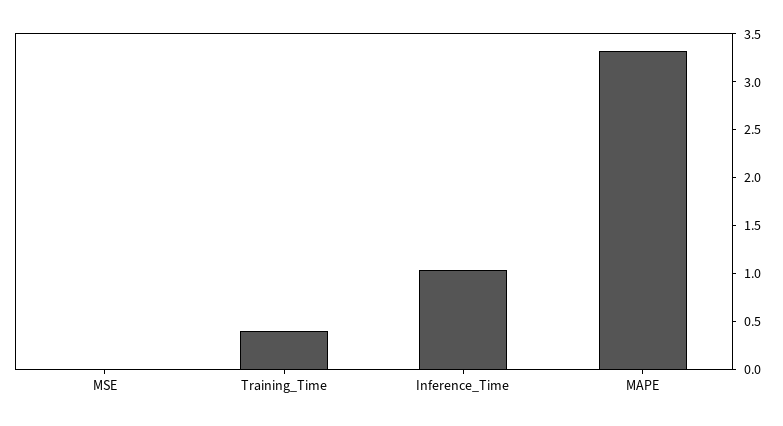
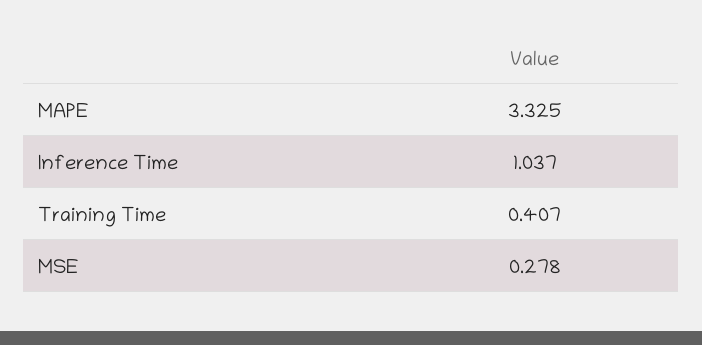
  {
-   "MSE": 0,
+   "MSE": 0.278,
    "Training_Time": 0.407,
    "Inference_Time": 1.037,
    "MAPE": 3.325
  }

